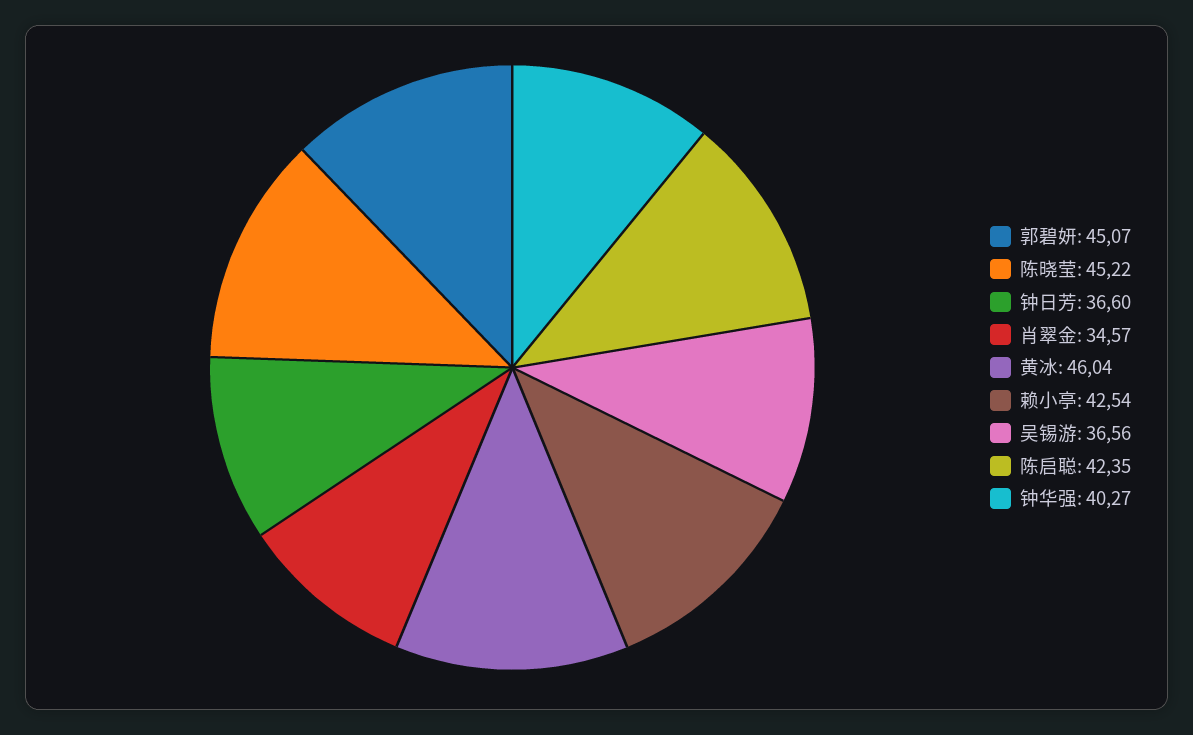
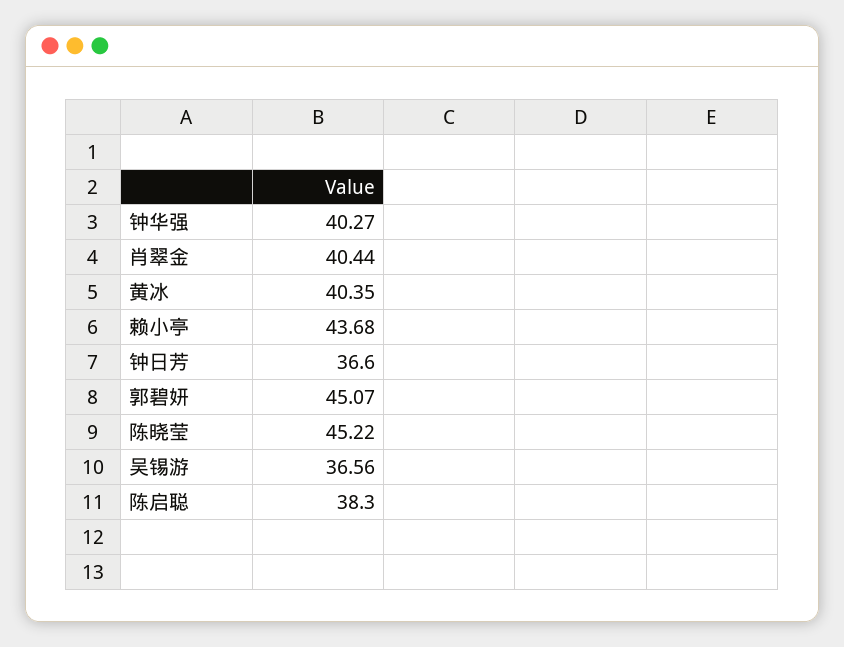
  {
    "郭碧妍": 45.07,
    "陈晓莹": 45.22,
    "钟日芳": 36.6,
-   "肖翠金": 34.57,
+   "肖翠金": 40.44,
-   "黄冰": 46.04,
+   "黄冰": 40.35,
-   "赖小亭": 42.54,
+   "赖小亭": 43.68,
    "吴锡游": 36.56,
-   "陈启聪": 42.35,
+   "陈启聪": 38.3,
    "钟华强": 40.27
  }

